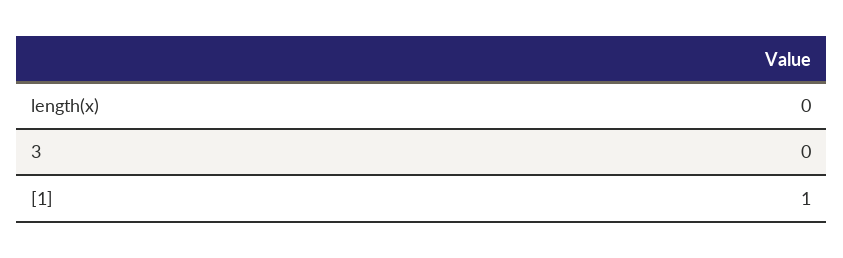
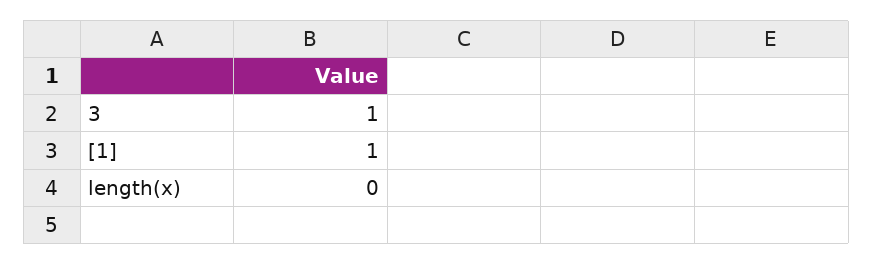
  {
    "length(x)": 0,
-   "3": 0,
+   "3": 1,
    "[1]": 1
  }

